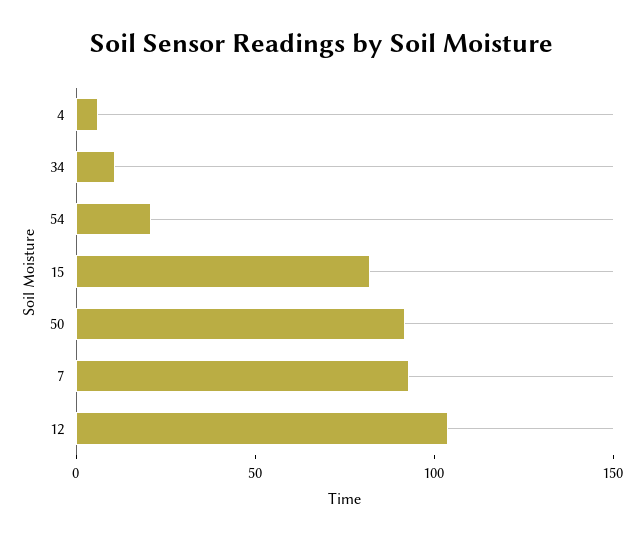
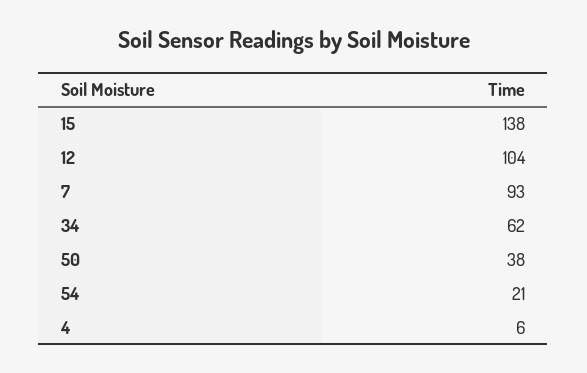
  {
    "4": 6,
-   "34": 10,
+   "34": 62,
    "54": 21,
-   "15": 80,
+   "15": 138,
-   "50": 90,
+   "50": 38,
    "7": 93,
    "12": 104
  }

